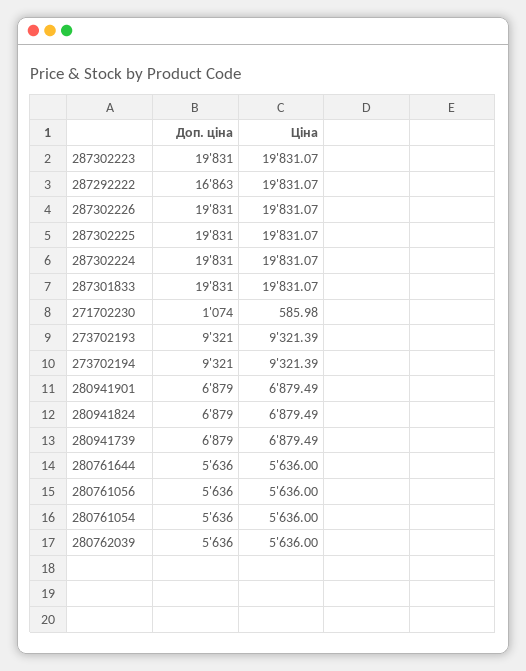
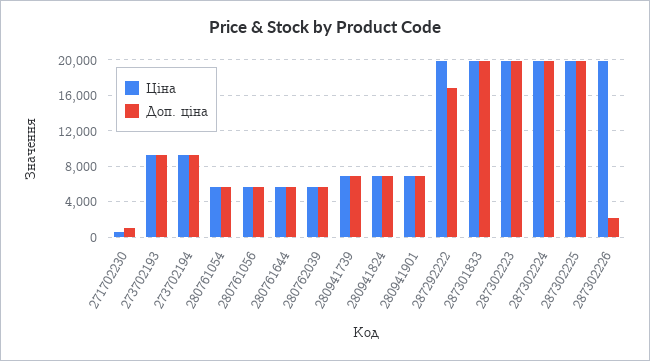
  {
    "Доп. ціна": {
      "287302223": 19831,
      "287292222": 16863,
-     "287302226": 19831,
+     "287302226": 2000,
      "287302225": 19831,
      "287302224": 19831,
      "287301833": 19831,
      "271702230": 1074,
      "273702193": 9321,
      "273702194": 9321,
      "280941901": 6879,
      "280941824": 6879,
      "280941739": 6879,
      "280761644": 5636,
      "280761056": 5636,
      "280761054": 5636,
      "280762039": 5636
    },
    "Ціна": {
      "287302223": 19831.07,
      "287292222": 19831.07,
      "287302226": 19831.07,
      "287302225": 19831.07,
      "287302224": 19831.07,
      "287301833": 19831.07,
      "271702230": 585.98,
      "273702193": 9321.39,
      "273702194": 9321.39,
      "280941901": 6879.49,
      "280941824": 6879.49,
      "280941739": 6879.49,
      "280761644": 5636,
      "280761056": 5636,
      "280761054": 5636,
      "280762039": 5636
    }
  }

